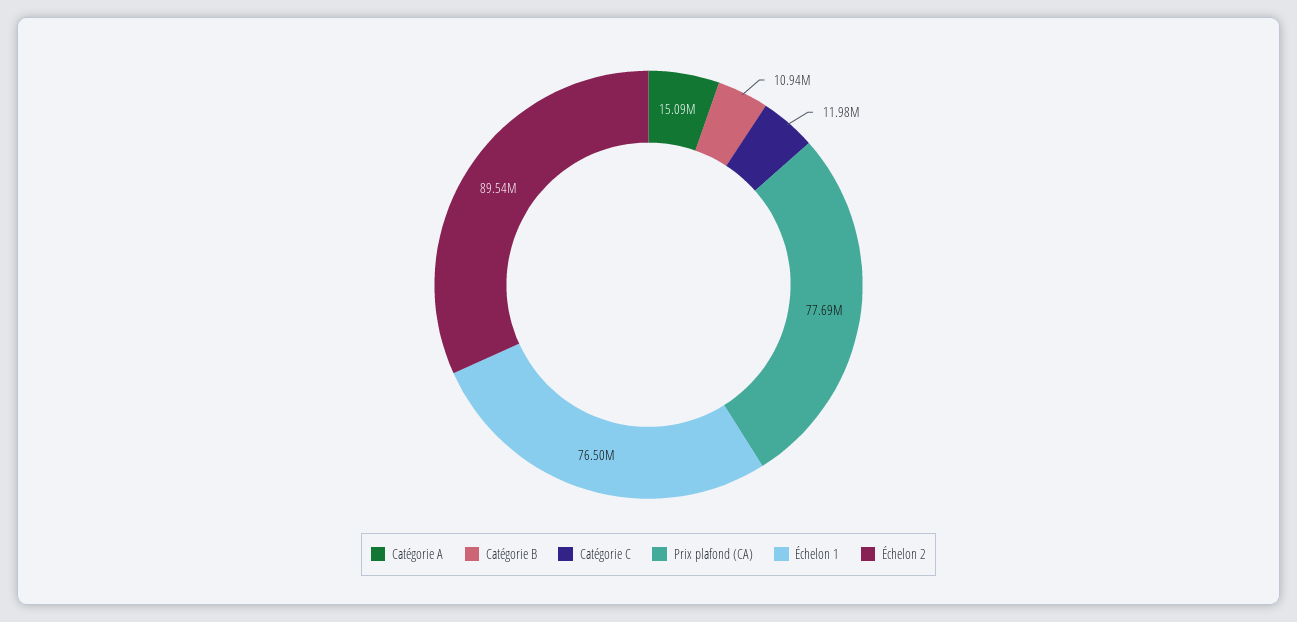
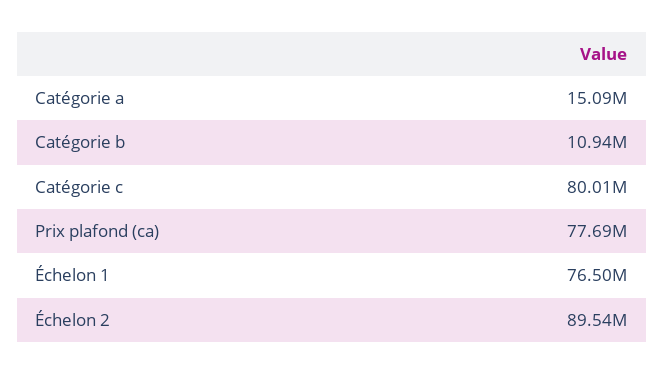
  {
    "Catégorie A": 15090000,
    "Catégorie B": 10940000,
-   "Catégorie C": 11980000,
+   "Catégorie C": 80010000,
    "Prix plafond (CA)": 77690000,
    "Échelon 1": 76500000,
    "Échelon 2": 89540000
  }

